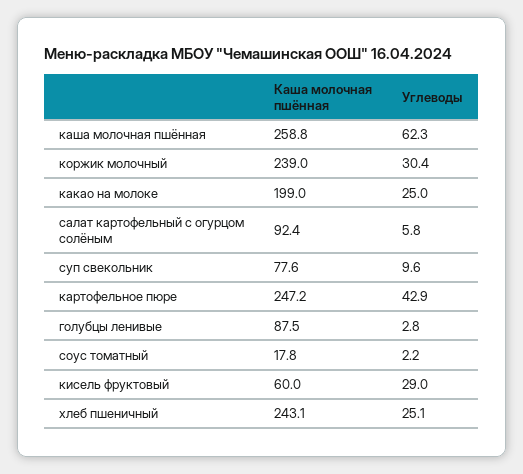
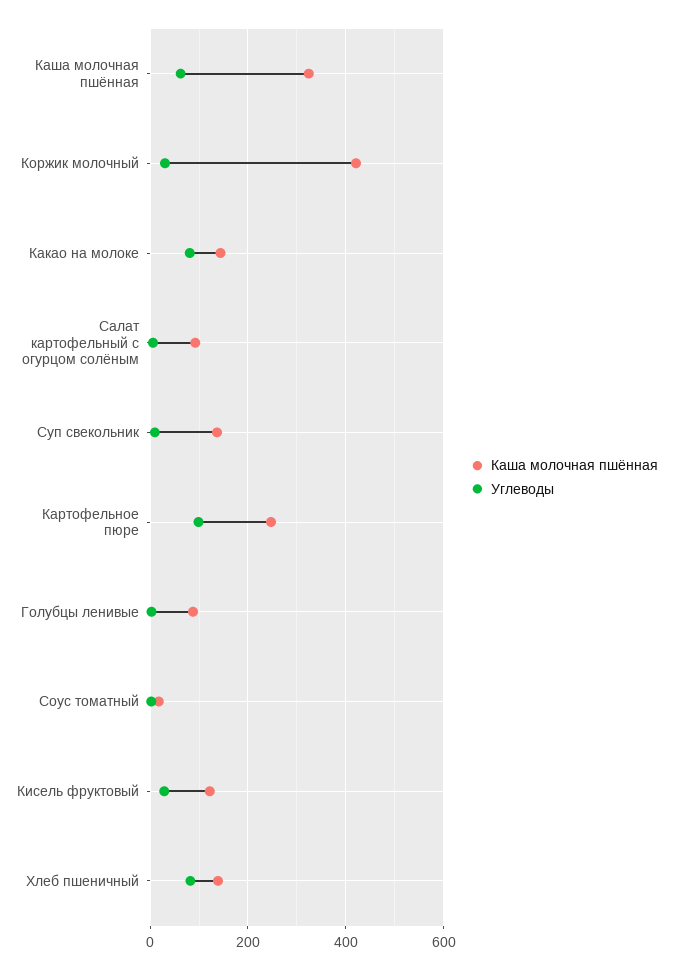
  {
    "Каша молочная пшённая": {
-     "каша молочная пшённая": 258.8,
+     "каша молочная пшённая": 320,
-     "коржик молочный": 239,
+     "коржик молочный": 420,
-     "какао на молоке": 199,
+     "какао на молоке": 140,
      "салат картофельный с огурцом солёным": 92.4,
-     "суп свекольник": 77.6,
+     "суп свекольник": 140,
      "картофельное пюре": 247.2,
      "голубцы ленивые": 87.5,
      "соус томатный": 17.8,
-     "кисель фруктовый": 60,
+     "кисель фруктовый": 120,
-     "хлеб пшеничный": 243.1
+     "хлеб пшеничный": 140
    },
    "Углеводы": {
      "каша молочная пшённая": 62.3,
      "коржик молочный": 30.4,
-     "какао на молоке": 25,
+     "какао на молоке": 80,
      "салат картофельный с огурцом солёным": 5.8,
      "суп свекольник": 9.6,
-     "картофельное пюре": 42.9,
+     "картофельное пюре": 100,
      "голубцы ленивые": 2.8,
      "соус томатный": 2.2,
      "кисель фруктовый": 29,
-     "хлеб пшеничный": 25.1
+     "хлеб пшеничный": 80
    }
  }

